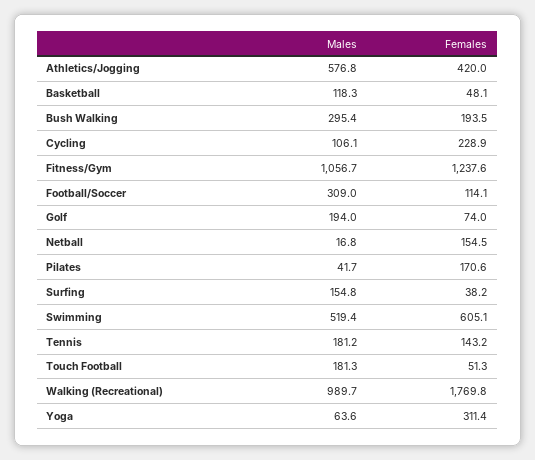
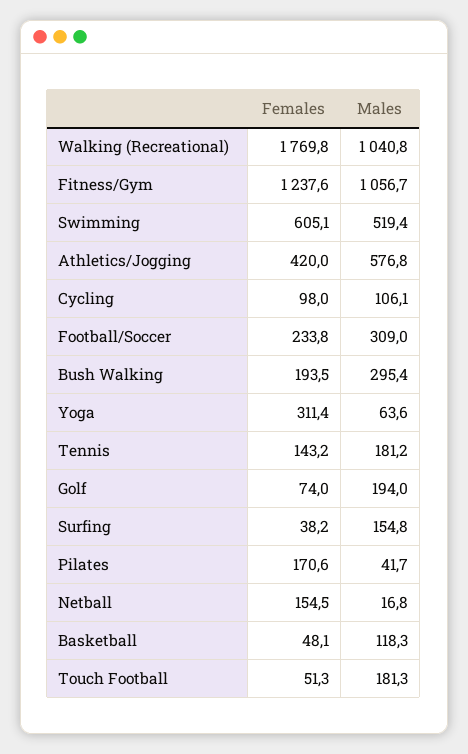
  {
    "Males": {
      "Athletics/Jogging": 576.8,
      "Basketball": 118.3,
      "Bush Walking": 295.4,
      "Cycling": 106.1,
      "Fitness/Gym": 1056.7,
      "Football/Soccer": 309,
      "Golf": 194,
      "Netball": 16.8,
      "Pilates": 41.7,
      "Surfing": 154.8,
      "Swimming": 519.4,
      "Tennis": 181.2,
      "Touch Football": 181.3,
-     "Walking (Recreational)": 989.7,
+     "Walking (Recreational)": 1040.8,
      "Yoga": 63.6
    },
    "Females": {
      "Athletics/Jogging": 420,
      "Basketball": 48.1,
      "Bush Walking": 193.5,
-     "Cycling": 228.9,
+     "Cycling": 98,
      "Fitness/Gym": 1237.6,
-     "Football/Soccer": 114.1,
+     "Football/Soccer": 233.8,
      "Golf": 74,
      "Netball": 154.5,
      "Pilates": 170.6,
      "Surfing": 38.2,
      "Swimming": 605.1,
      "Tennis": 143.2,
      "Touch Football": 51.3,
      "Walking (Recreational)": 1769.8,
      "Yoga": 311.4
    }
  }

